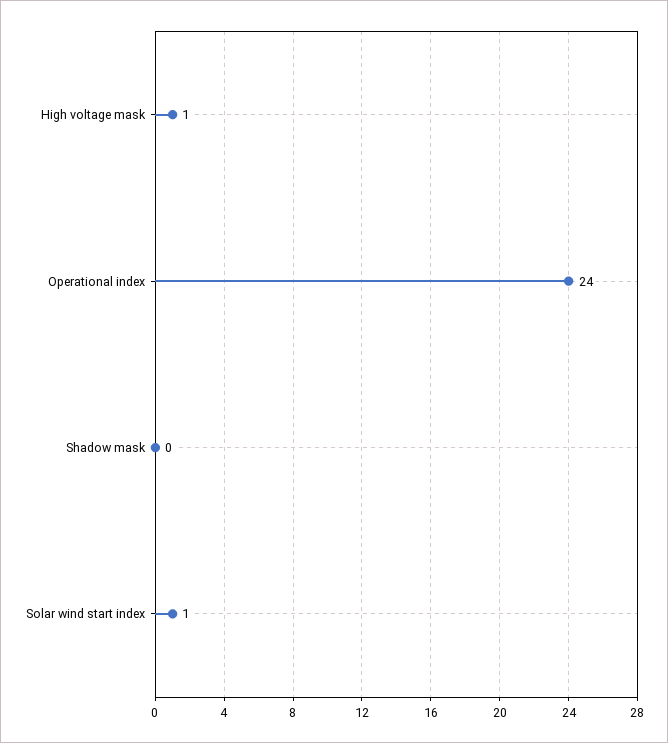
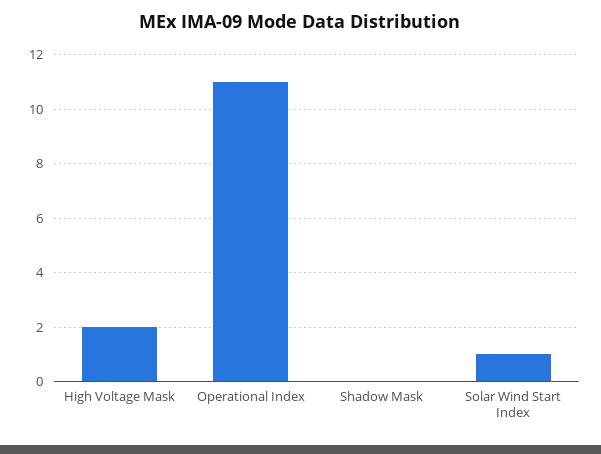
  {
-   "High voltage mask": 1,
+   "High voltage mask": 2,
-   "Operational index": 24,
+   "Operational index": 11,
    "Shadow mask": 0,
    "Solar wind start index": 1
  }

